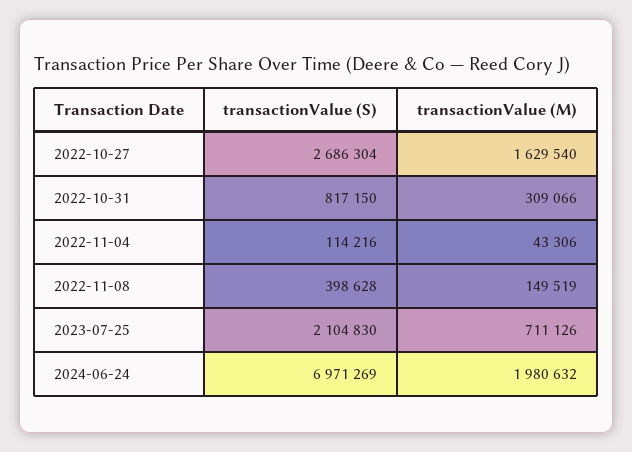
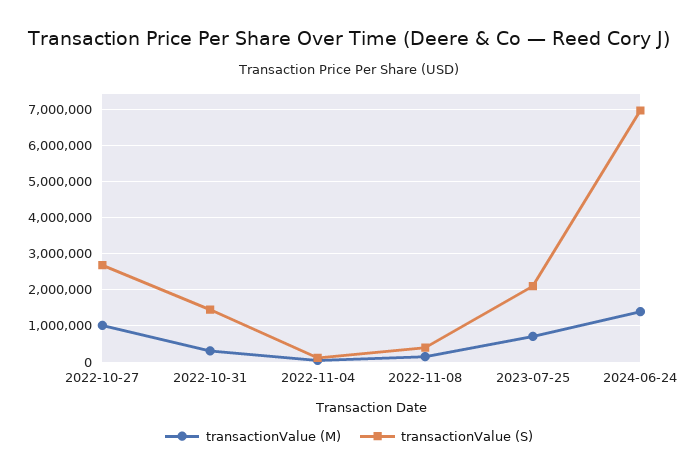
  {
    "transactionValue (S)": {
      "2022-10-27": 2686304,
-     "2022-10-31": 817150,
+     "2022-10-31": 1400000,
      "2022-11-04": 114216,
      "2022-11-08": 398628,
      "2023-07-25": 2104830,
      "2024-06-24": 6971269
    },
    "transactionValue (M)": {
-     "2022-10-27": 1629540,
+     "2022-10-27": 1000000,
      "2022-10-31": 309066,
      "2022-11-04": 43306,
      "2022-11-08": 149519,
      "2023-07-25": 711126,
-     "2024-06-24": 1980632
+     "2024-06-24": 1400000
    }
  }

